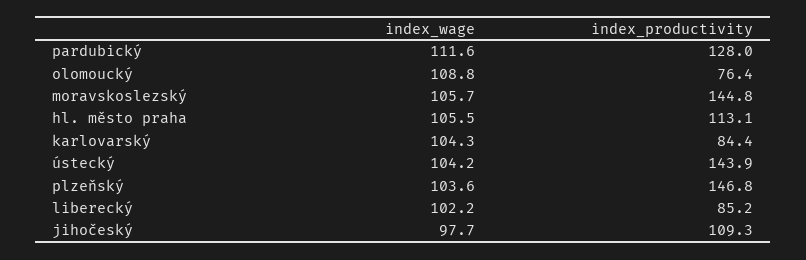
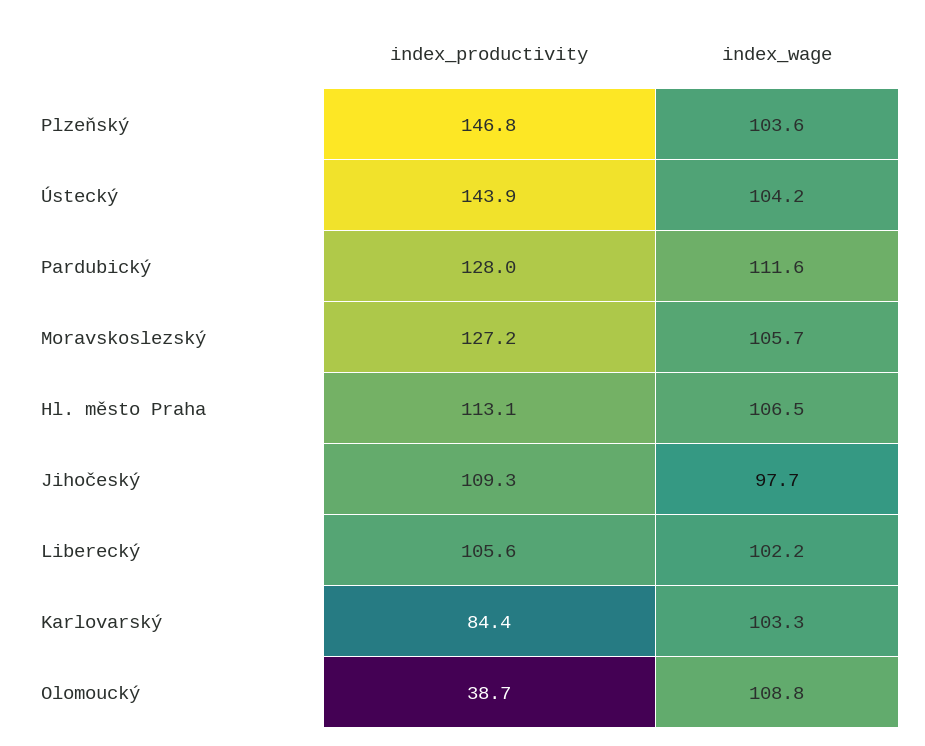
  {
    "index_wage": {
      "pardubický": 111.6,
      "olomoucký": 108.8,
      "moravskoslezský": 105.7,
-     "hl. město praha": 105.5,
+     "hl. město praha": 106.5,
-     "karlovarský": 104.3,
+     "karlovarský": 103.3,
      "ústecký": 104.2,
      "plzeňský": 103.6,
      "liberecký": 102.2,
      "jihočeský": 97.7
    },
    "index_productivity": {
      "pardubický": 128,
-     "olomoucký": 76.4,
+     "olomoucký": 38.7,
-     "moravskoslezský": 144.8,
+     "moravskoslezský": 127.2,
      "hl. město praha": 113.1,
      "karlovarský": 84.4,
      "ústecký": 143.9,
      "plzeňský": 146.8,
-     "liberecký": 85.2,
+     "liberecký": 105.6,
      "jihočeský": 109.3
    }
  }

